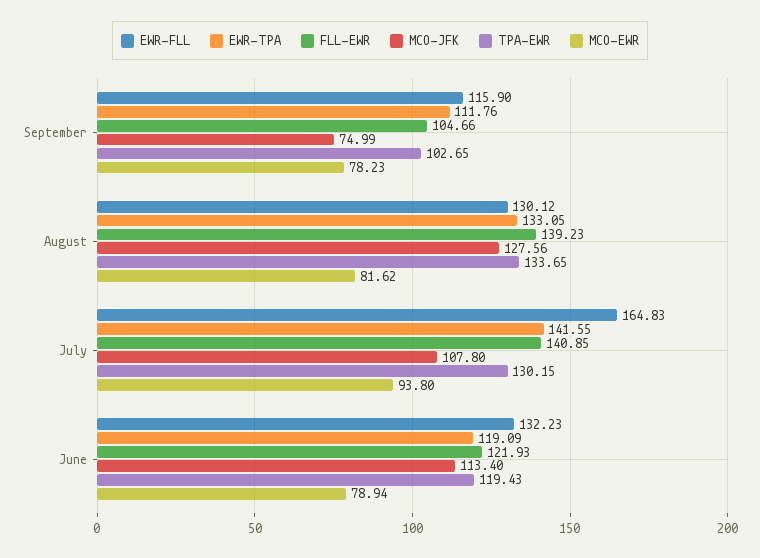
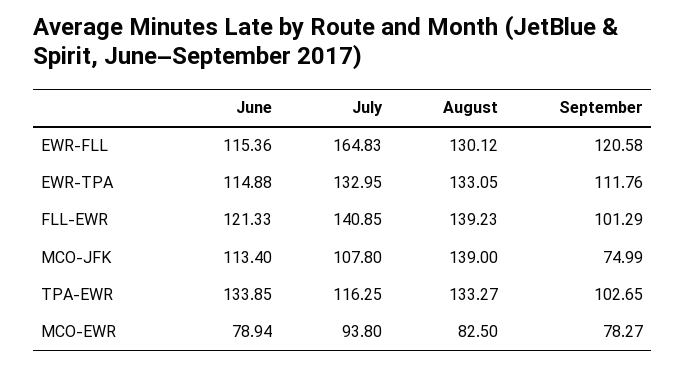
  {
    "EWR-FLL": {
-     "September": 115.9,
+     "September": 120.58,
      "August": 130.12,
      "July": 164.83,
-     "June": 132.23
+     "June": 115.36
    },
    "EWR-TPA": {
      "September": 111.76,
      "August": 133.05,
-     "July": 141.55,
+     "July": 132.95,
-     "June": 119.09
+     "June": 114.88
    },
    "FLL-EWR": {
-     "September": 104.66,
+     "September": 101.29,
      "August": 139.23,
      "July": 140.85,
-     "June": 121.93
+     "June": 121.33
    },
    "MCO-JFK": {
      "September": 74.99,
-     "August": 127.56,
+     "August": 139,
      "July": 107.8,
      "June": 113.4
    },
    "TPA-EWR": {
      "September": 102.65,
-     "August": 133.65,
+     "August": 133.27,
-     "July": 130.15,
+     "July": 116.25,
-     "June": 119.43
+     "June": 133.85
    },
    "MCO-EWR": {
-     "September": 78.23,
+     "September": 78.27,
-     "August": 81.62,
+     "August": 82.5,
      "July": 93.8,
      "June": 78.94
    }
  }

